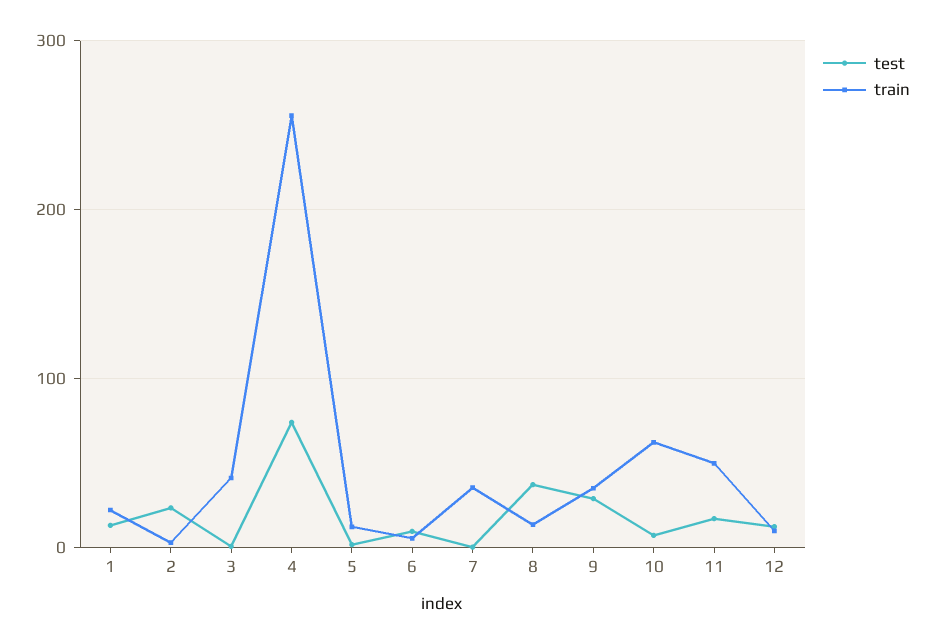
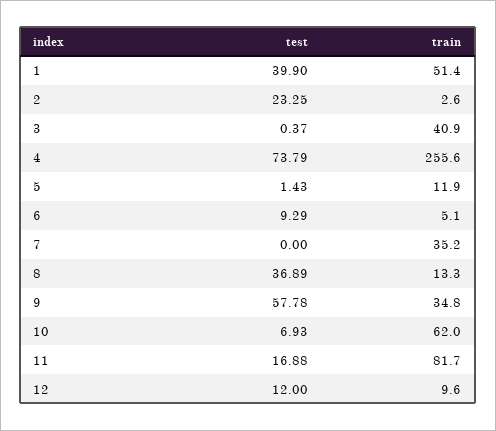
  {
    "test": {
-     "1": 10,
+     "1": 39.9,
      "2": 23.25,
      "3": 0.37,
      "4": 73.79,
      "5": 1.43,
      "6": 9.29,
      "7": 0,
      "8": 36.89,
-     "9": 30,
+     "9": 57.78,
      "10": 6.93,
      "11": 16.88,
      "12": 12
    },
    "train": {
-     "1": 20,
+     "1": 51.4,
      "2": 2.6,
      "3": 40.9,
      "4": 255.6,
      "5": 11.9,
      "6": 5.1,
      "7": 35.2,
      "8": 13.3,
      "9": 34.8,
      "10": 62,
-     "11": 50,
+     "11": 81.7,
      "12": 9.6
    }
  }

